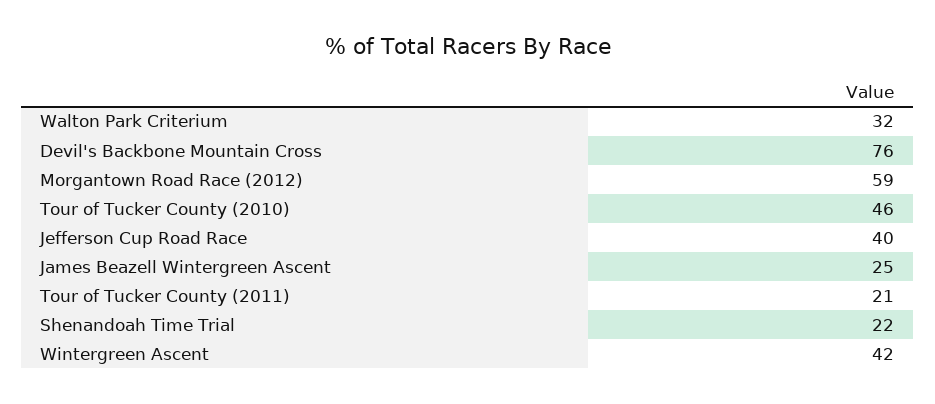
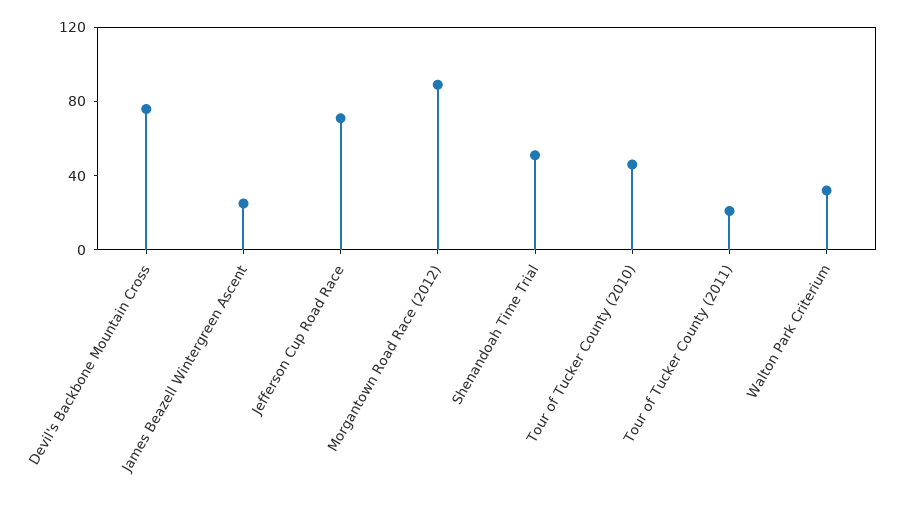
  {
    "Walton Park Criterium": 32,
    "Devil's Backbone Mountain Cross": 76,
-   "Morgantown Road Race (2012)": 59,
+   "Morgantown Road Race (2012)": 90,
    "Tour of Tucker County (2010)": 46,
-   "Jefferson Cup Road Race": 40,
+   "Jefferson Cup Road Race": 70,
    "James Beazell Wintergreen Ascent": 25,
    "Tour of Tucker County (2011)": 21,
-   "Shenandoah Time Trial": 22,
+   "Shenandoah Time Trial": 50
-   "Wintergreen Ascent": 42
  }

